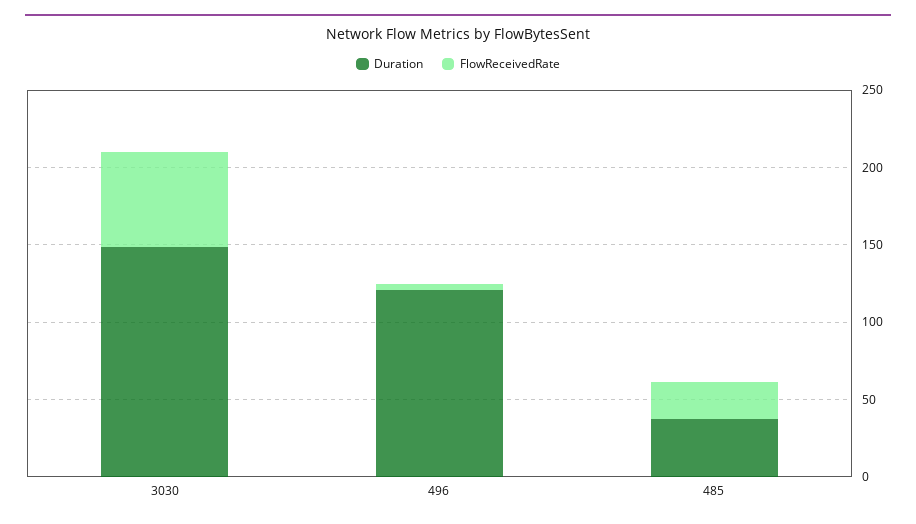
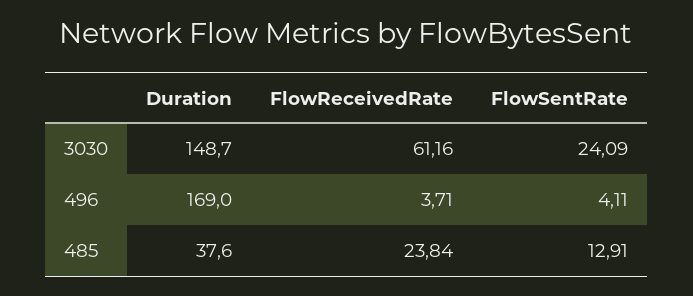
  {
    "Duration": {
      "3030": 148.7,
-     "496": 120,
+     "496": 169,
      "485": 37.6
    },
    "FlowReceivedRate": {
      "3030": 61.16,
      "496": 3.71,
      "485": 23.84
-   }
+   },
+   "FlowSentRate": {
+     "3030": 24.09,
+     "496": 4.11,
+     "485": 12.91
+   }
  }

